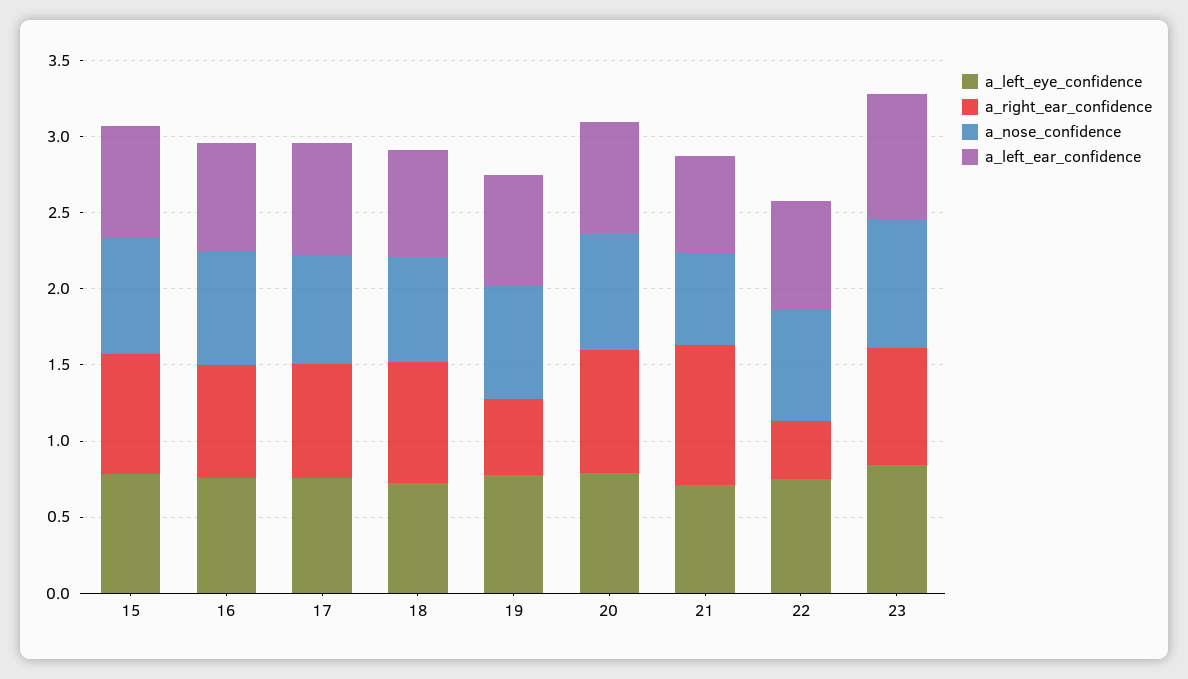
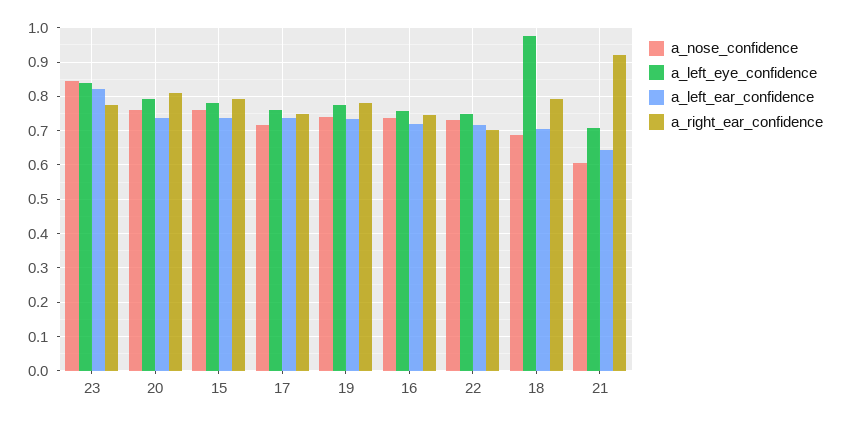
  {
    "a_left_eye_confidence": {
      "15": 0.78,
      "16": 0.76,
      "17": 0.76,
-     "18": 0.7,
+     "18": 0.98,
      "19": 0.78,
      "20": 0.8,
      "21": 0.7,
      "22": 0.74,
      "23": 0.84
    },
    "a_right_ear_confidence": {
      "15": 0.8,
      "16": 0.74,
      "17": 0.74,
      "18": 0.8,
-     "19": 0.5,
+     "19": 0.78,
      "20": 0.8,
      "21": 0.92,
-     "22": 0.4,
+     "22": 0.7,
      "23": 0.78
    },
    "a_nose_confidence": {
      "15": 0.76,
      "16": 0.74,
      "17": 0.72,
      "18": 0.68,
      "19": 0.74,
      "20": 0.76,
      "21": 0.6,
      "22": 0.74,
      "23": 0.84
    },
    "a_left_ear_confidence": {
      "15": 0.74,
      "16": 0.72,
      "17": 0.74,
      "18": 0.7,
      "19": 0.74,
      "20": 0.74,
      "21": 0.64,
      "22": 0.72,
      "23": 0.82
    }
  }

